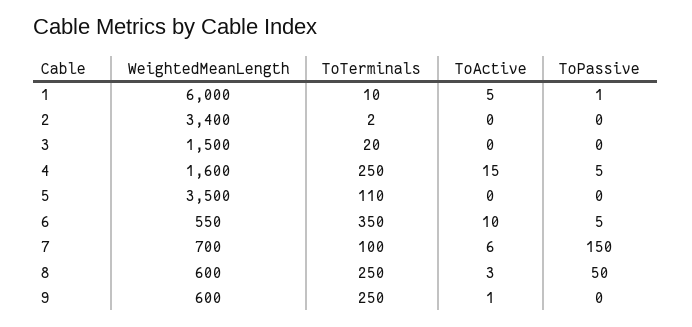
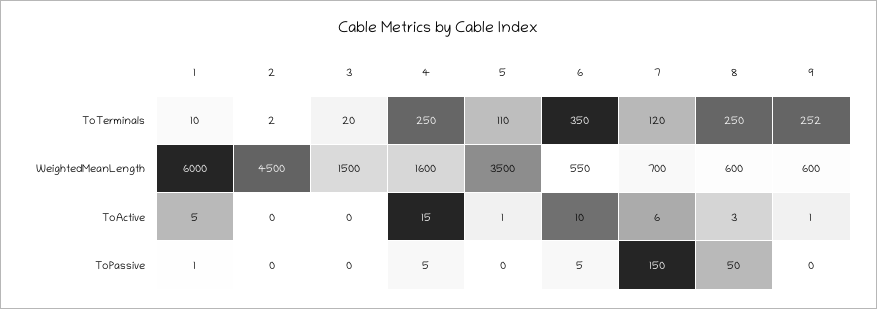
  {
    "WeightedMeanLength": {
      "1": 6000,
-     "2": 3400,
+     "2": 4500,
      "3": 1500,
      "4": 1600,
      "5": 3500,
      "6": 550,
      "7": 700,
      "8": 600,
      "9": 600
    },
    "ToTerminals": {
      "1": 10,
      "2": 2,
      "3": 20,
      "4": 250,
      "5": 110,
      "6": 350,
-     "7": 100,
+     "7": 120,
      "8": 250,
-     "9": 250
+     "9": 252
    },
    "ToActive": {
      "1": 5,
      "2": 0,
      "3": 0,
      "4": 15,
-     "5": 0,
+     "5": 1,
      "6": 10,
      "7": 6,
      "8": 3,
      "9": 1
    },
    "ToPassive": {
      "1": 1,
      "2": 0,
      "3": 0,
      "4": 5,
      "5": 0,
      "6": 5,
      "7": 150,
      "8": 50,
      "9": 0
    }
  }

